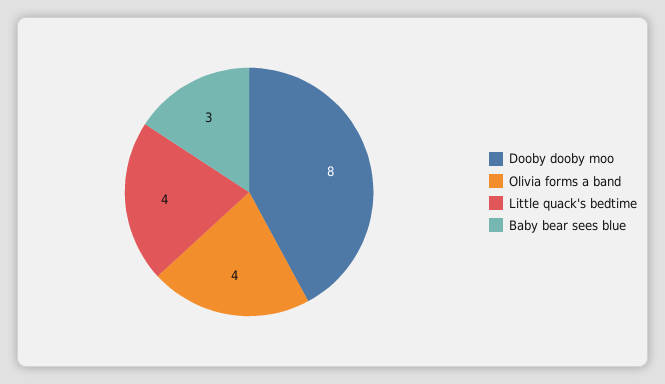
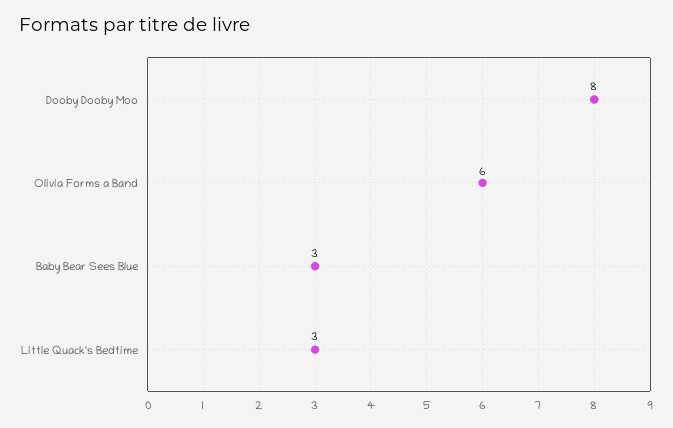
  {
    "Dooby dooby moo": 8,
-   "Olivia forms a band": 4,
+   "Olivia forms a band": 6,
-   "Little quack's bedtime": 4,
+   "Little quack's bedtime": 3,
    "Baby bear sees blue": 3
  }

